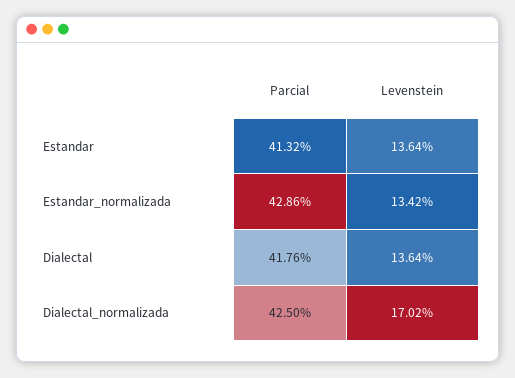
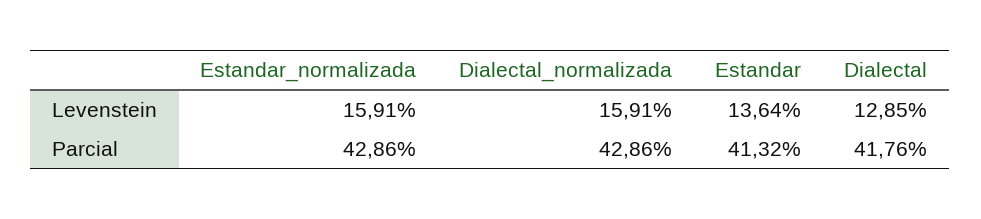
  {
    "Parcial": {
      "Estandar": 41.32,
      "Estandar_normalizada": 42.86,
      "Dialectal": 41.76,
-     "Dialectal_normalizada": 42.5
+     "Dialectal_normalizada": 42.86
    },
    "Levenstein": {
      "Estandar": 13.64,
-     "Estandar_normalizada": 13.42,
+     "Estandar_normalizada": 15.91,
-     "Dialectal": 13.64,
+     "Dialectal": 12.85,
-     "Dialectal_normalizada": 17.02
+     "Dialectal_normalizada": 15.91
    }
  }

